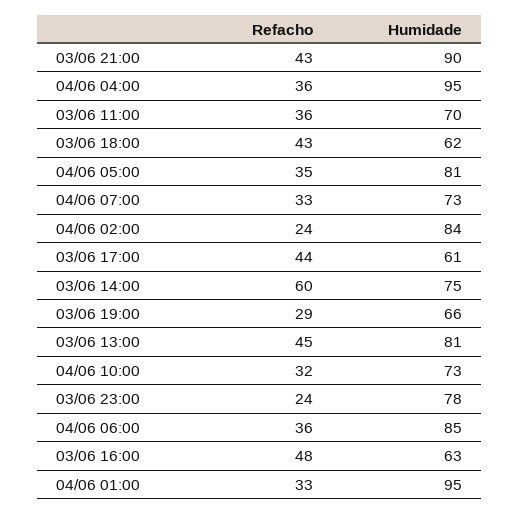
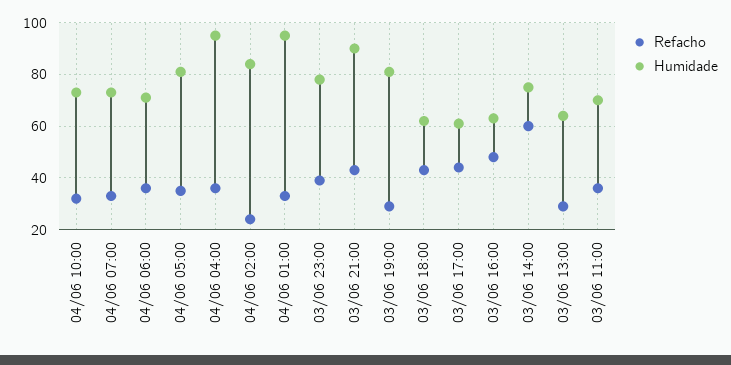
  {
    "Refacho": {
      "03/06 21:00": 43,
      "04/06 04:00": 36,
      "03/06 11:00": 36,
      "03/06 18:00": 43,
      "04/06 05:00": 35,
      "04/06 07:00": 33,
      "04/06 02:00": 24,
      "03/06 17:00": 44,
      "03/06 14:00": 60,
      "03/06 19:00": 29,
-     "03/06 13:00": 45,
+     "03/06 13:00": 30,
      "04/06 10:00": 32,
-     "03/06 23:00": 24,
+     "03/06 23:00": 40,
      "04/06 06:00": 36,
      "03/06 16:00": 48,
      "04/06 01:00": 33
    },
    "Humidade": {
      "03/06 21:00": 90,
      "04/06 04:00": 95,
      "03/06 11:00": 70,
      "03/06 18:00": 62,
      "04/06 05:00": 81,
      "04/06 07:00": 73,
      "04/06 02:00": 84,
      "03/06 17:00": 61,
      "03/06 14:00": 75,
-     "03/06 19:00": 66,
+     "03/06 19:00": 80,
-     "03/06 13:00": 81,
+     "03/06 13:00": 65,
      "04/06 10:00": 73,
      "03/06 23:00": 78,
-     "04/06 06:00": 85,
+     "04/06 06:00": 70,
      "03/06 16:00": 63,
      "04/06 01:00": 95
    }
  }

